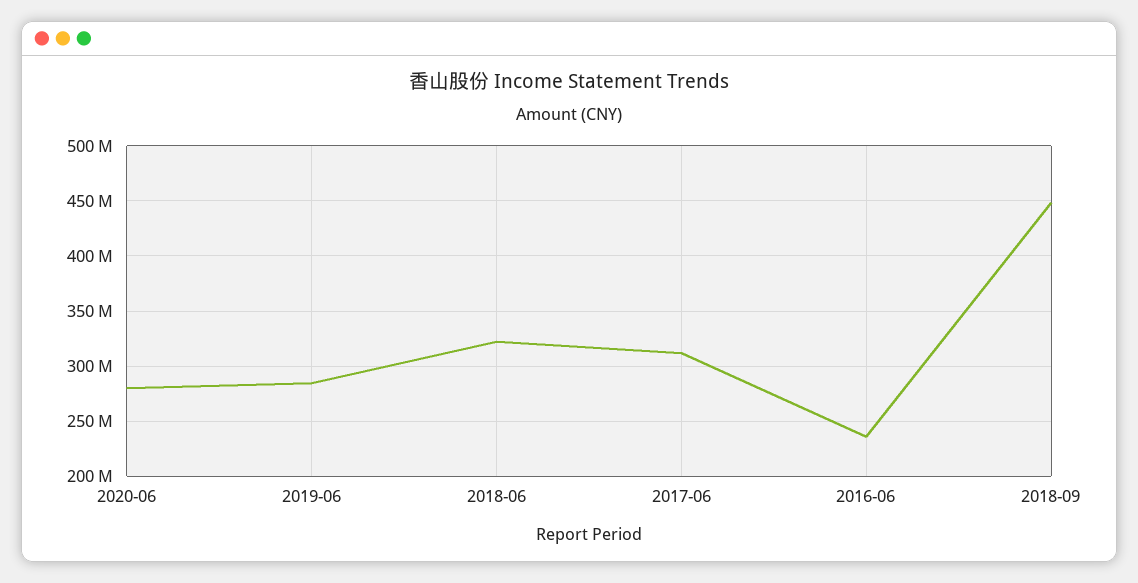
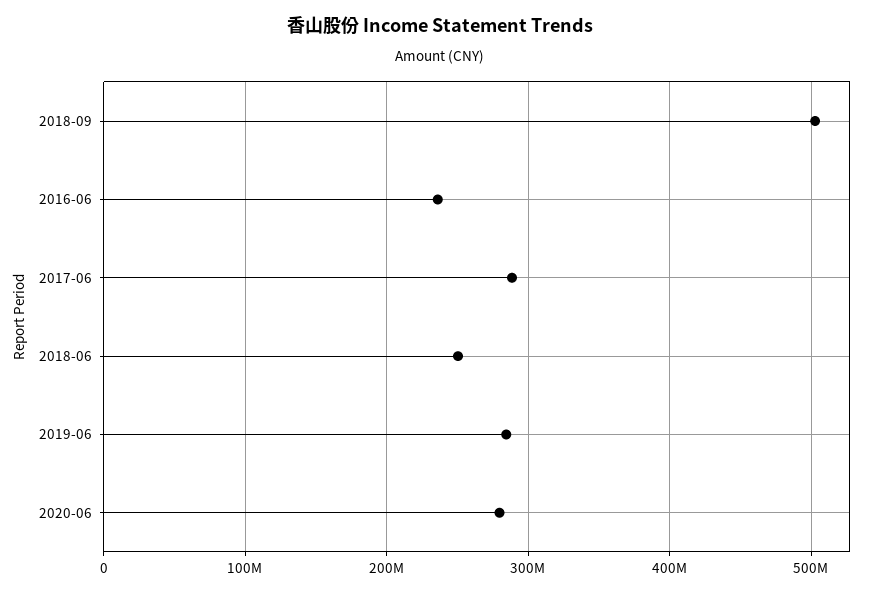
  {
    "2020-06": 280000000,
    "2019-06": 280000000,
-   "2018-06": 320000000,
+   "2018-06": 250000000,
-   "2017-06": 310000000,
+   "2017-06": 290000000,
    "2016-06": 240000000,
-   "2018-09": 450000000
+   "2018-09": 500000000
  }

